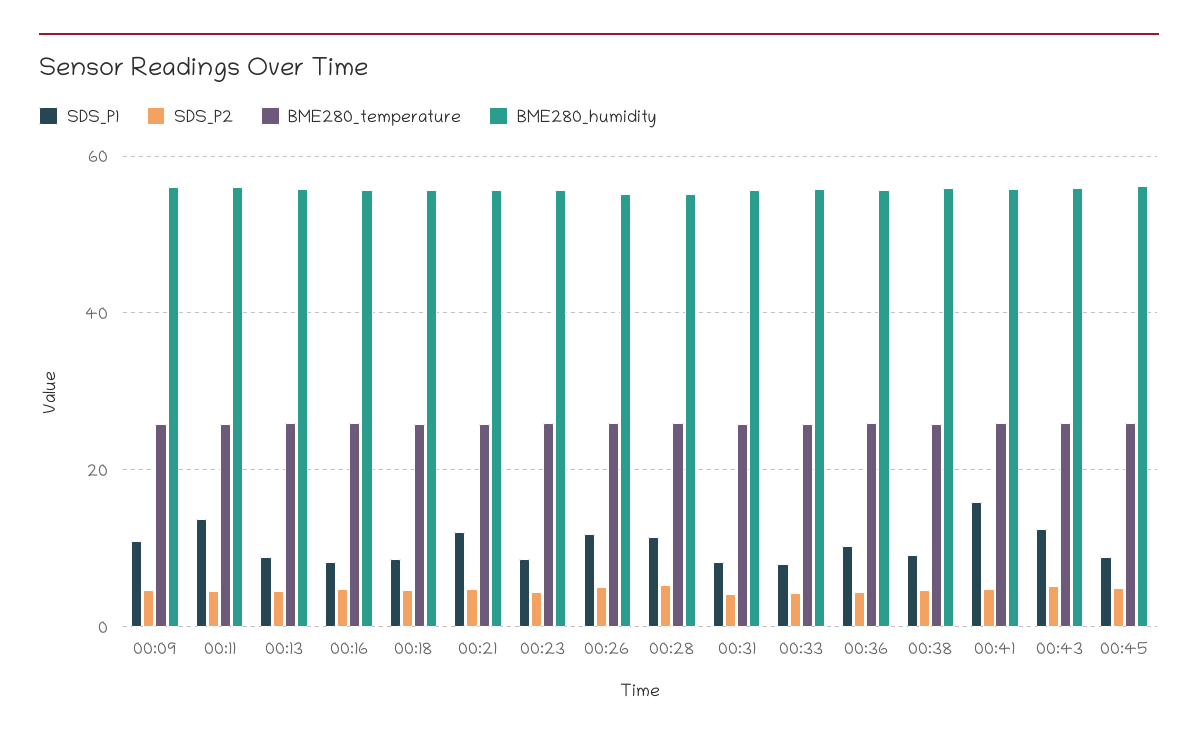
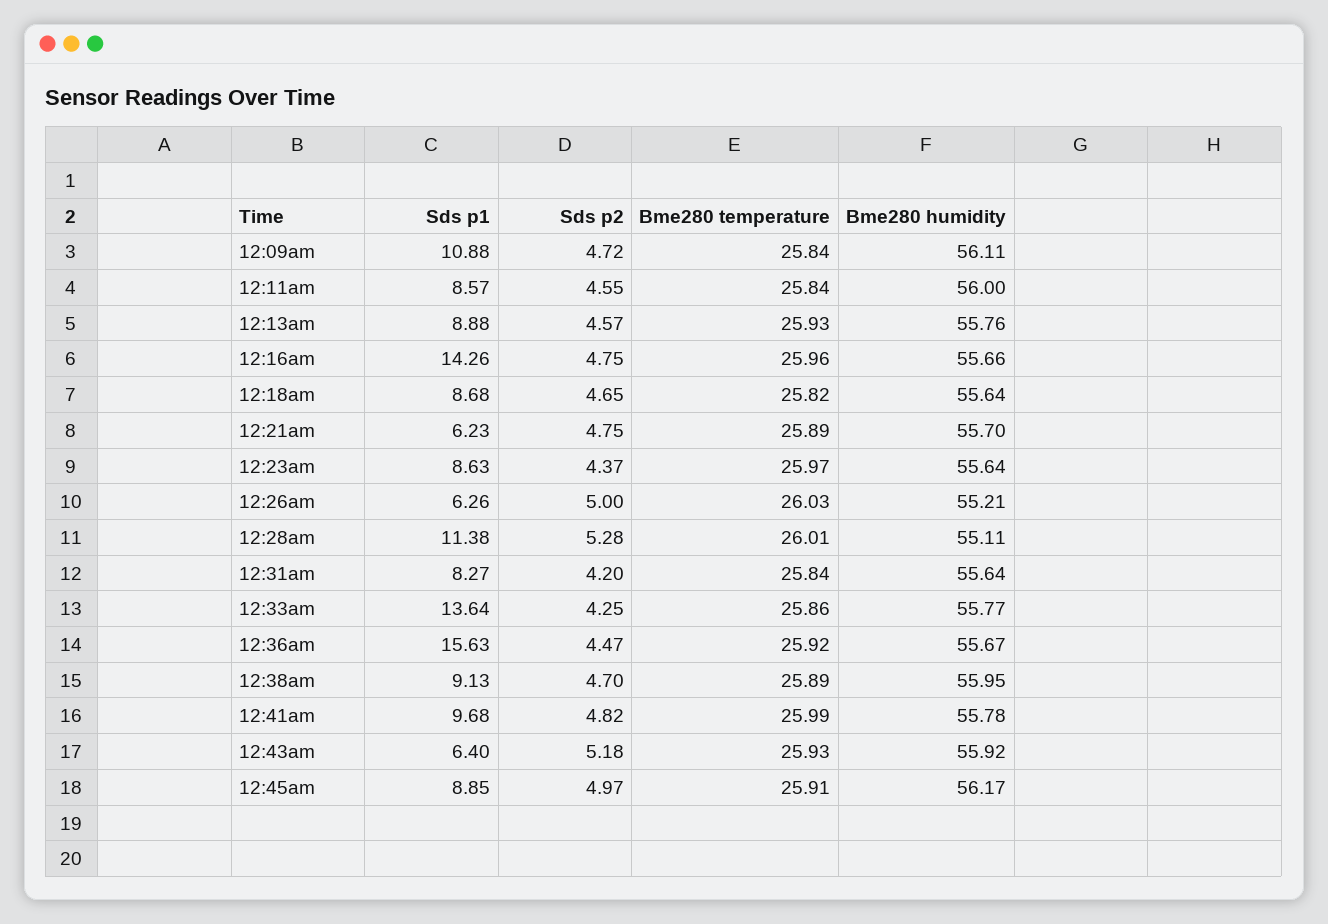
  {
    "SDS_P1": {
      "00:09": 10.88,
-     "00:11": 14,
+     "00:11": 8.57,
      "00:13": 8.88,
-     "00:16": 8,
+     "00:16": 14.26,
      "00:18": 8.68,
-     "00:21": 12,
+     "00:21": 6.23,
      "00:23": 8.63,
-     "00:26": 12,
+     "00:26": 6.26,
      "00:28": 11.38,
      "00:31": 8.27,
-     "00:33": 8,
+     "00:33": 13.64,
-     "00:36": 10,
+     "00:36": 15.63,
      "00:38": 9.13,
-     "00:41": 16,
+     "00:41": 9.68,
-     "00:43": 12,
+     "00:43": 6.4,
      "00:45": 8.85
    },
    "SDS_P2": {
      "00:09": 4.72,
      "00:11": 4.55,
      "00:13": 4.57,
      "00:16": 4.75,
      "00:18": 4.65,
      "00:21": 4.75,
      "00:23": 4.37,
      "00:26": 5,
      "00:28": 5.28,
      "00:31": 4.2,
      "00:33": 4.25,
      "00:36": 4.47,
      "00:38": 4.7,
      "00:41": 4.82,
      "00:43": 5.18,
      "00:45": 4.97
    },
    "BME280_temperature": {
      "00:09": 25.84,
      "00:11": 25.84,
      "00:13": 25.93,
      "00:16": 25.96,
      "00:18": 25.82,
      "00:21": 25.89,
      "00:23": 25.97,
      "00:26": 26.03,
      "00:28": 26.01,
      "00:31": 25.84,
      "00:33": 25.86,
      "00:36": 25.92,
      "00:38": 25.89,
      "00:41": 25.99,
      "00:43": 25.93,
      "00:45": 25.91
    },
    "BME280_humidity": {
      "00:09": 56.11,
      "00:11": 56,
      "00:13": 55.76,
      "00:16": 55.66,
      "00:18": 55.64,
      "00:21": 55.7,
      "00:23": 55.64,
      "00:26": 55.21,
      "00:28": 55.11,
      "00:31": 55.64,
      "00:33": 55.77,
      "00:36": 55.67,
      "00:38": 55.95,
      "00:41": 55.78,
      "00:43": 55.92,
      "00:45": 56.17
    }
  }

